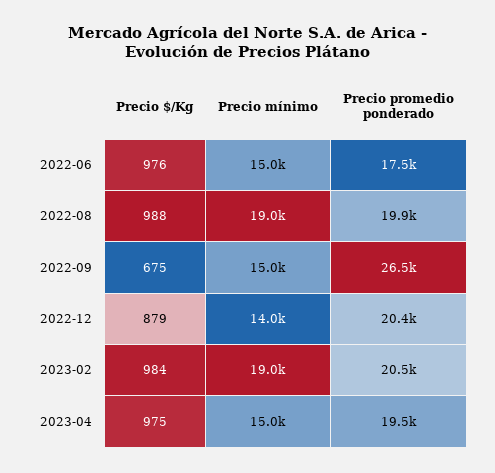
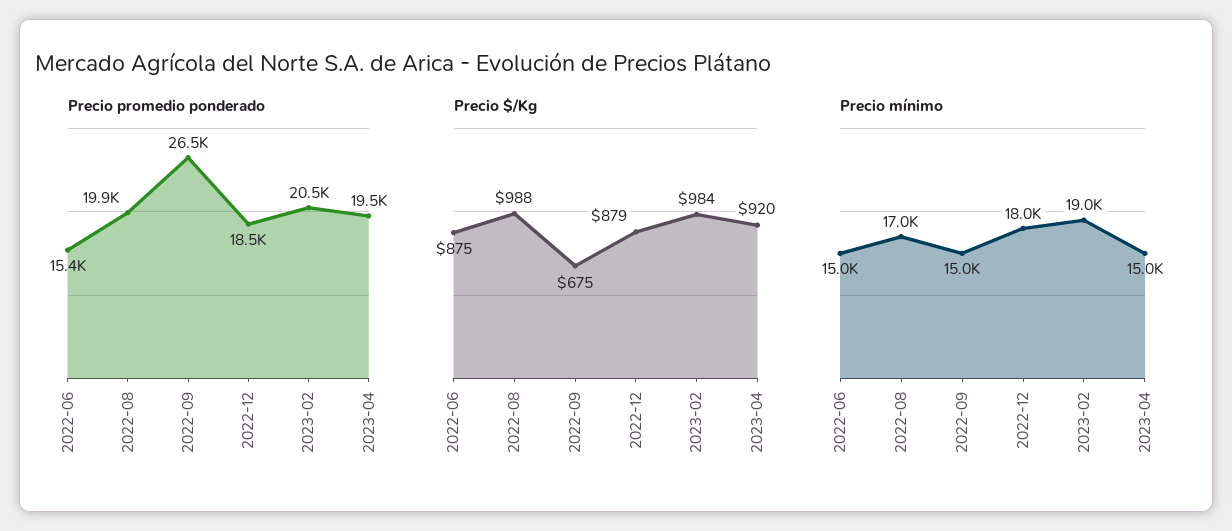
  {
    "Precio $/Kg": {
-     "2022-06": 976,
+     "2022-06": 875,
      "2022-08": 988,
      "2022-09": 675,
      "2022-12": 879,
      "2023-02": 984,
-     "2023-04": 975
+     "2023-04": 920
    },
    "Precio mínimo": {
      "2022-06": 15000,
-     "2022-08": 19000,
+     "2022-08": 17000,
      "2022-09": 15000,
-     "2022-12": 14000,
+     "2022-12": 18000,
      "2023-02": 19000,
      "2023-04": 15000
    },
    "Precio promedio ponderado": {
-     "2022-06": 17500,
+     "2022-06": 15400,
      "2022-08": 19900,
      "2022-09": 26500,
-     "2022-12": 20400,
+     "2022-12": 18500,
      "2023-02": 20500,
      "2023-04": 19500
    }
  }

